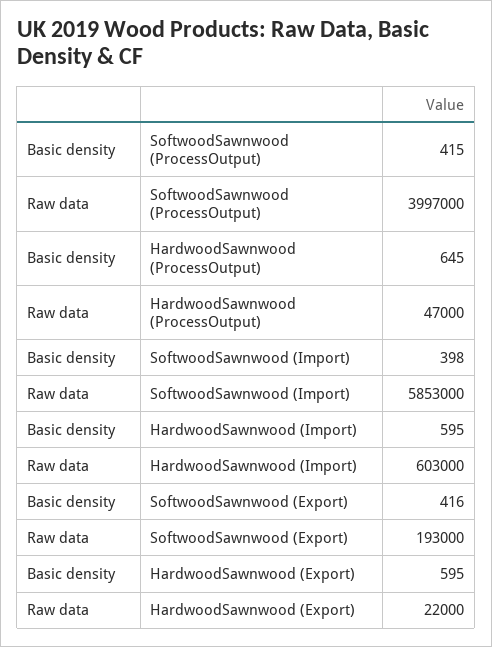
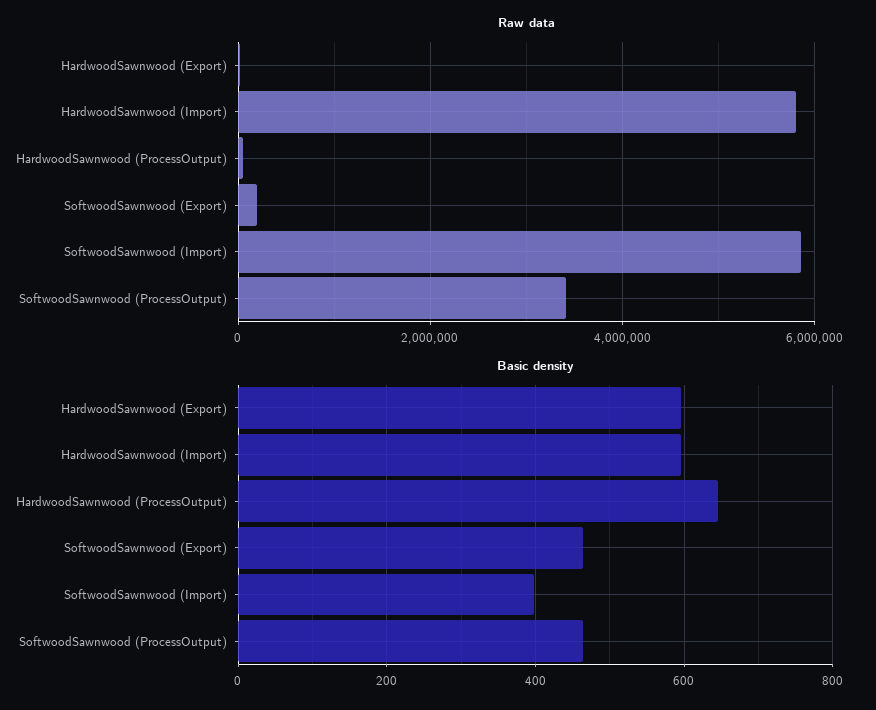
  {
    "Basic density": {
-     "SoftwoodSawnwood (ProcessOutput)": 415,
+     "SoftwoodSawnwood (ProcessOutput)": 460,
      "HardwoodSawnwood (ProcessOutput)": 645,
      "SoftwoodSawnwood (Import)": 398,
      "HardwoodSawnwood (Import)": 595,
-     "SoftwoodSawnwood (Export)": 416,
+     "SoftwoodSawnwood (Export)": 460,
      "HardwoodSawnwood (Export)": 595
    },
    "Raw data": {
-     "SoftwoodSawnwood (ProcessOutput)": 3997000,
+     "SoftwoodSawnwood (ProcessOutput)": 3400000,
      "HardwoodSawnwood (ProcessOutput)": 47000,
      "SoftwoodSawnwood (Import)": 5853000,
-     "HardwoodSawnwood (Import)": 603000,
+     "HardwoodSawnwood (Import)": 5800000,
      "SoftwoodSawnwood (Export)": 193000,
      "HardwoodSawnwood (Export)": 22000
    }
  }

